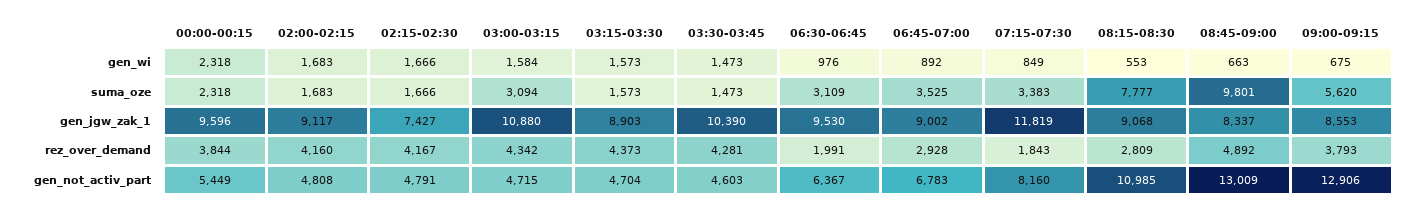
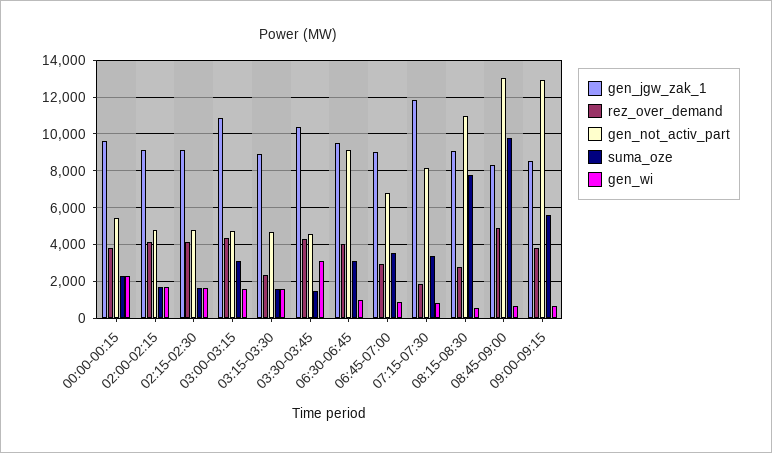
  {
    "gen_wi": {
      "00:00-00:15": 2318,
      "02:00-02:15": 1683,
      "02:15-02:30": 1666,
      "03:00-03:15": 1584,
      "03:15-03:30": 1573,
-     "03:30-03:45": 1473,
+     "03:30-03:45": 3000,
      "06:30-06:45": 976,
      "06:45-07:00": 892,
      "07:15-07:30": 849,
      "08:15-08:30": 553,
      "08:45-09:00": 663,
      "09:00-09:15": 675
    },
    "suma_oze": {
      "00:00-00:15": 2318,
      "02:00-02:15": 1683,
      "02:15-02:30": 1666,
      "03:00-03:15": 3094,
      "03:15-03:30": 1573,
      "03:30-03:45": 1473,
      "06:30-06:45": 3109,
      "06:45-07:00": 3525,
      "07:15-07:30": 3383,
      "08:15-08:30": 7777,
      "08:45-09:00": 9801,
      "09:00-09:15": 5620
    },
    "gen_jgw_zak_1": {
      "00:00-00:15": 9596,
      "02:00-02:15": 9117,
-     "02:15-02:30": 7427,
+     "02:15-02:30": 9000,
      "03:00-03:15": 10880,
      "03:15-03:30": 8903,
      "03:30-03:45": 10390,
      "06:30-06:45": 9530,
      "06:45-07:00": 9002,
      "07:15-07:30": 11819,
      "08:15-08:30": 9068,
      "08:45-09:00": 8337,
      "09:00-09:15": 8553
    },
    "rez_over_demand": {
      "00:00-00:15": 3844,
      "02:00-02:15": 4160,
      "02:15-02:30": 4167,
      "03:00-03:15": 4342,
-     "03:15-03:30": 4373,
+     "03:15-03:30": 2500,
      "03:30-03:45": 4281,
-     "06:30-06:45": 1991,
+     "06:30-06:45": 4000,
      "06:45-07:00": 2928,
      "07:15-07:30": 1843,
      "08:15-08:30": 2809,
      "08:45-09:00": 4892,
      "09:00-09:15": 3793
    },
    "gen_not_activ_part": {
      "00:00-00:15": 5449,
      "02:00-02:15": 4808,
      "02:15-02:30": 4791,
      "03:00-03:15": 4715,
      "03:15-03:30": 4704,
      "03:30-03:45": 4603,
-     "06:30-06:45": 6367,
+     "06:30-06:45": 9000,
      "06:45-07:00": 6783,
      "07:15-07:30": 8160,
      "08:15-08:30": 10985,
      "08:45-09:00": 13009,
      "09:00-09:15": 12906
    }
  }

